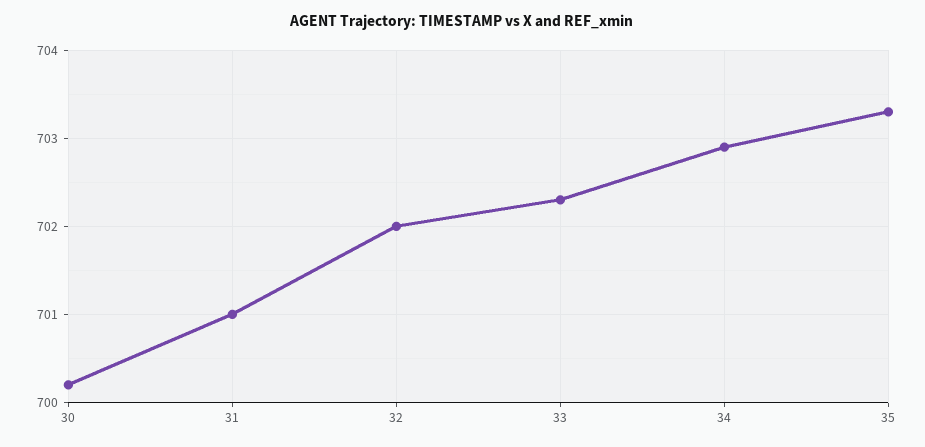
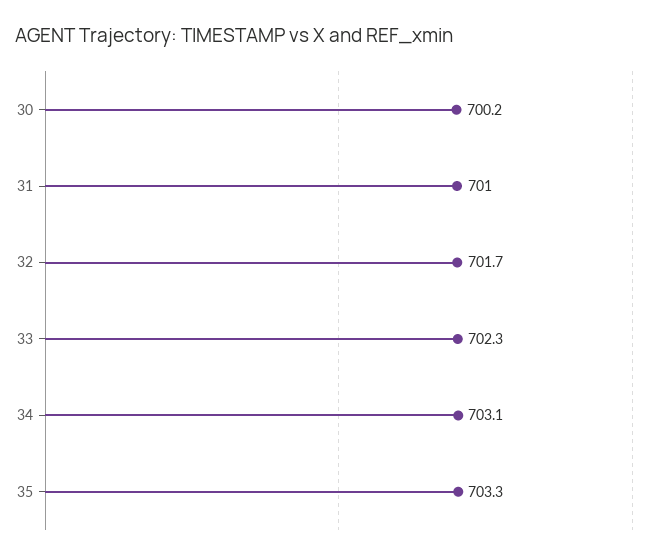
  {
    "30": 700.2,
    "31": 701,
-   "32": 702,
+   "32": 701.7,
    "33": 702.3,
-   "34": 702.9,
+   "34": 703.1,
    "35": 703.3
  }

